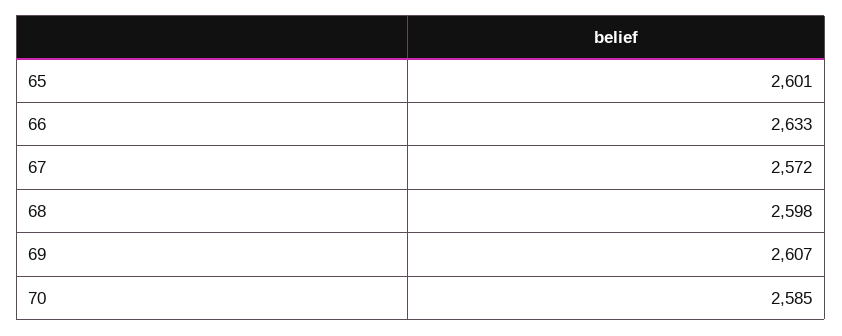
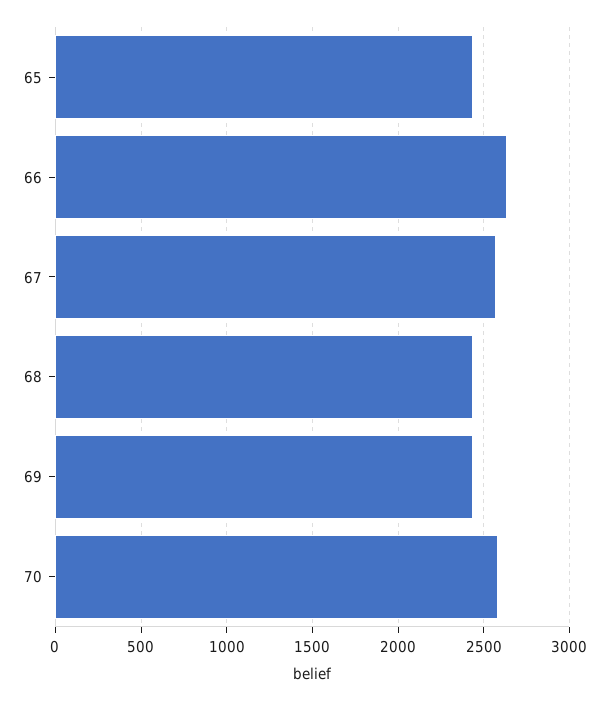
  {
-   "65": 2601,
+   "65": 2450,
    "66": 2633,
    "67": 2572,
-   "68": 2598,
+   "68": 2450,
-   "69": 2607,
+   "69": 2450,
    "70": 2585
  }

